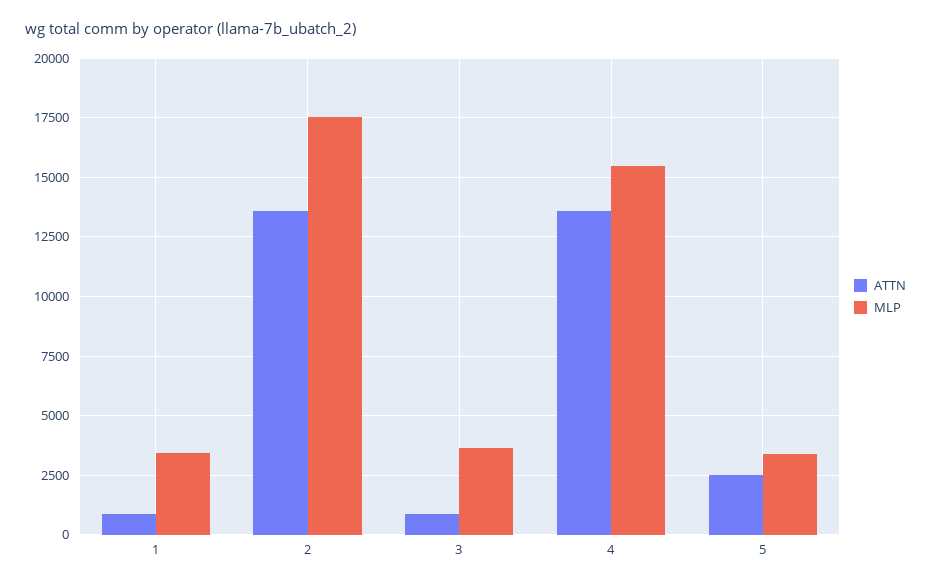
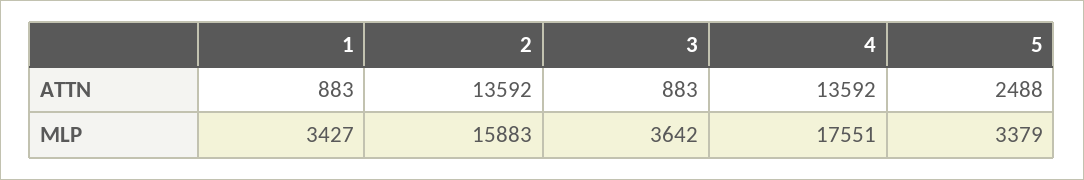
  {
    "ATTN": {
      "1": 883,
      "2": 13592,
      "3": 883,
      "4": 13592,
      "5": 2488
    },
    "MLP": {
      "1": 3427,
-     "2": 17500,
+     "2": 15883,
      "3": 3642,
-     "4": 15500,
+     "4": 17551,
      "5": 3379
    }
  }

